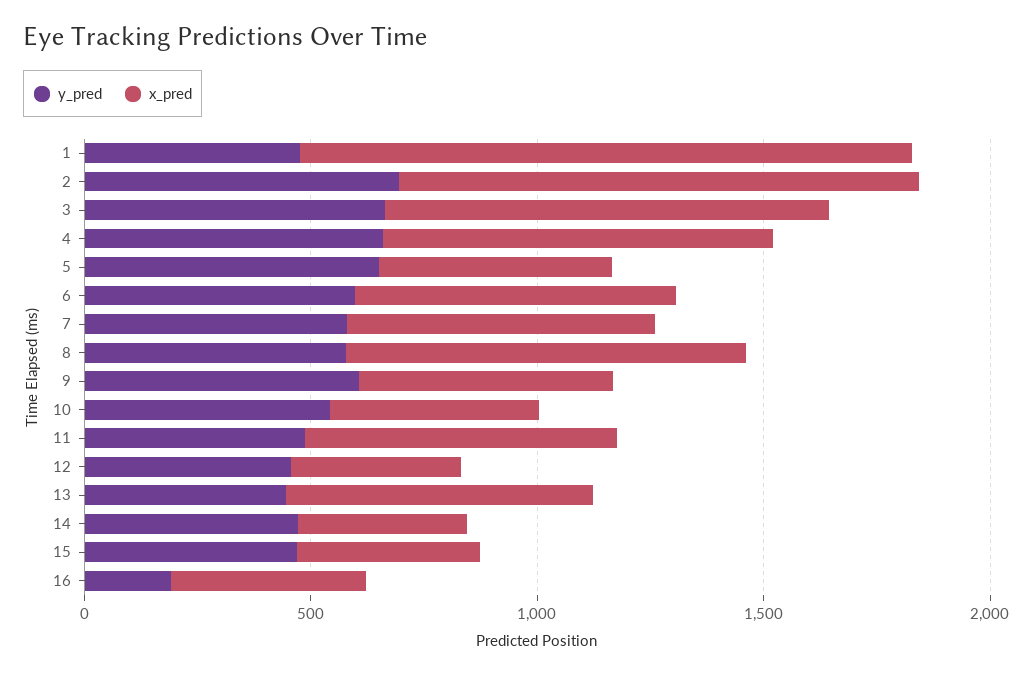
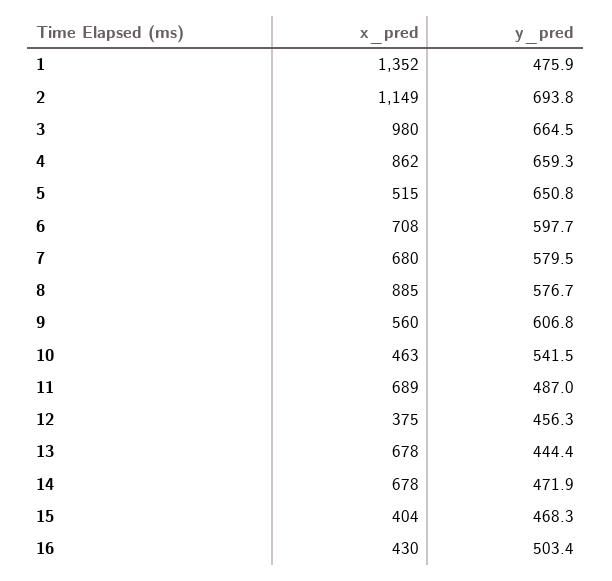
  {
    "y_pred": {
      "1": 475.9,
      "2": 693.8,
      "3": 664.5,
      "4": 659.3,
      "5": 650.8,
      "6": 597.7,
      "7": 579.5,
      "8": 576.7,
      "9": 606.8,
      "10": 541.5,
      "11": 487,
      "12": 456.3,
      "13": 444.4,
      "14": 471.9,
      "15": 468.3,
-     "16": 200
+     "16": 503.4
    },
    "x_pred": {
      "1": 1352,
      "2": 1149,
      "3": 980,
      "4": 862,
      "5": 515,
      "6": 708,
      "7": 680,
      "8": 885,
      "9": 560,
      "10": 463,
      "11": 689,
      "12": 375,
      "13": 678,
-     "14": 400,
+     "14": 678,
      "15": 404,
      "16": 430
    }
  }

